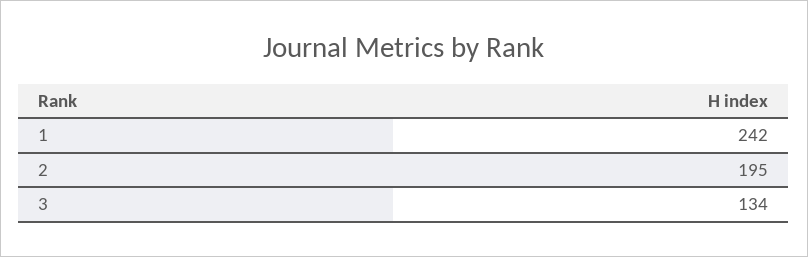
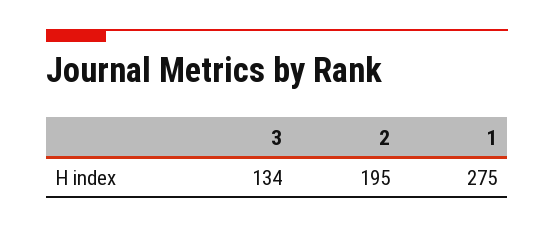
  {
-   "1": 242,
+   "1": 275,
    "2": 195,
    "3": 134
  }

